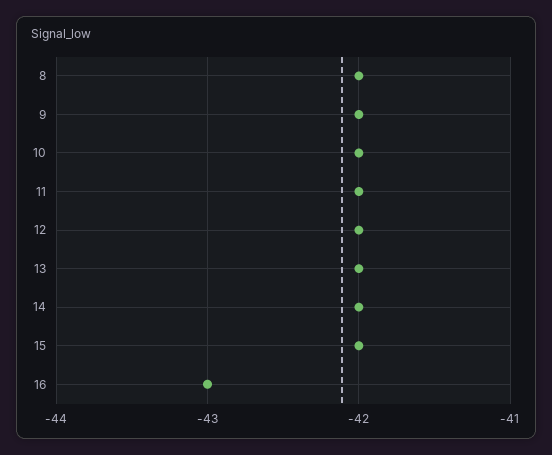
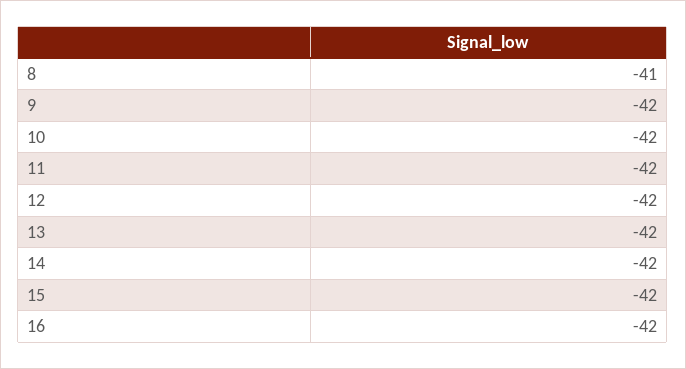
  {
-   "8": -42,
+   "8": -41,
    "9": -42,
    "10": -42,
    "11": -42,
    "12": -42,
    "13": -42,
    "14": -42,
    "15": -42,
-   "16": -43
+   "16": -42
  }

